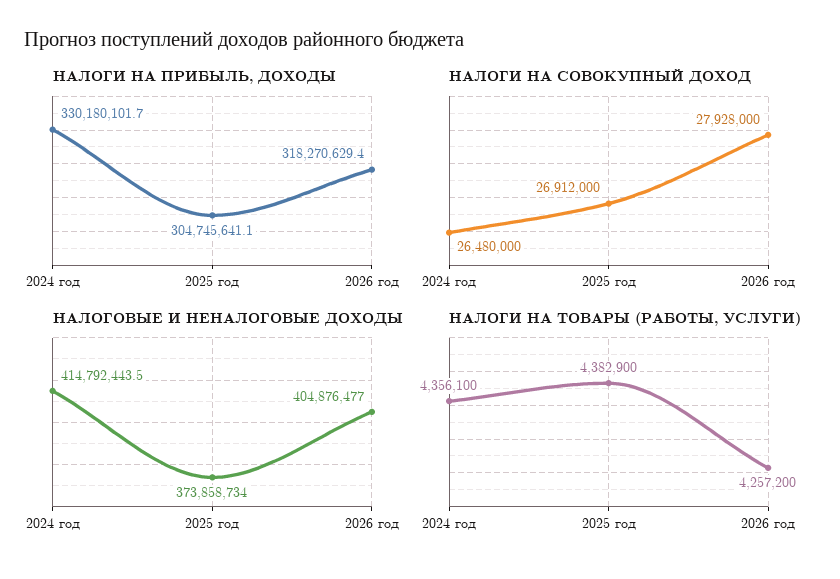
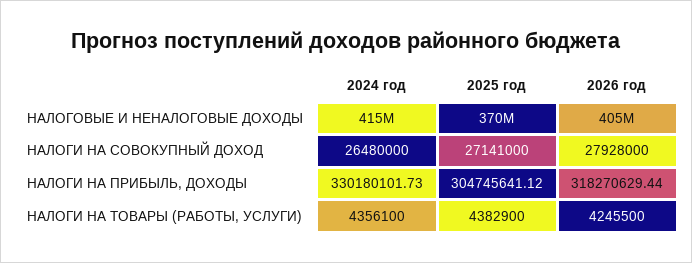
  {
    "НАЛОГИ НА ПРИБЫЛЬ, ДОХОДЫ": {
      "2024 год": 330180101.73,
      "2025 год": 304745641.12,
      "2026 год": 318270629.44
    },
    "НАЛОГИ НА СОВОКУПНЫЙ ДОХОД": {
      "2024 год": 26480000,
-     "2025 год": 26912000,
+     "2025 год": 27141000,
      "2026 год": 27928000
    },
    "НАЛОГОВЫЕ И НЕНАЛОГОВЫЕ ДОХОДЫ": {
      "2024 год": 414792443.5,
-     "2025 год": 373858734,
+     "2025 год": 370000000,
      "2026 год": 404876477
    },
    "НАЛОГИ НА ТОВАРЫ (РАБОТЫ, УСЛУГИ)": {
      "2024 год": 4356100,
      "2025 год": 4382900,
-     "2026 год": 4257200
+     "2026 год": 4245500
    }
  }

